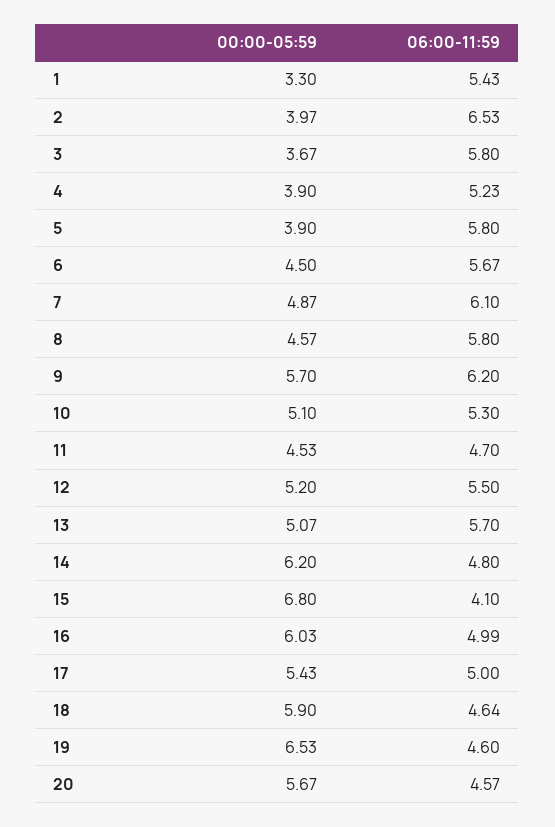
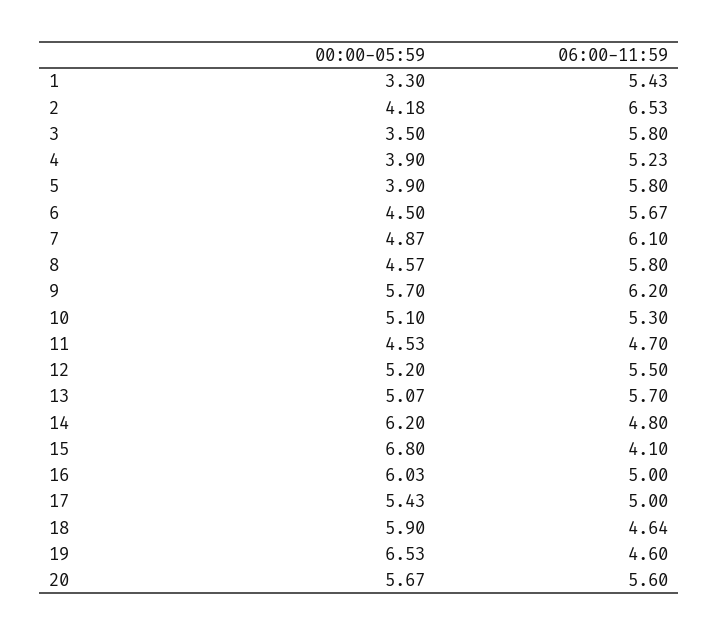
  {
    "00:00-05:59": {
      "1": 3.3,
-     "2": 3.97,
+     "2": 4.18,
-     "3": 3.67,
+     "3": 3.5,
      "4": 3.9,
      "5": 3.9,
      "6": 4.5,
      "7": 4.87,
      "8": 4.57,
      "9": 5.7,
      "10": 5.1,
      "11": 4.53,
      "12": 5.2,
      "13": 5.07,
      "14": 6.2,
      "15": 6.8,
      "16": 6.03,
      "17": 5.43,
      "18": 5.9,
      "19": 6.53,
      "20": 5.67
    },
    "06:00-11:59": {
      "1": 5.43,
      "2": 6.53,
      "3": 5.8,
      "4": 5.23,
      "5": 5.8,
      "6": 5.67,
      "7": 6.1,
      "8": 5.8,
      "9": 6.2,
      "10": 5.3,
      "11": 4.7,
      "12": 5.5,
      "13": 5.7,
      "14": 4.8,
      "15": 4.1,
-     "16": 4.99,
+     "16": 5,
      "17": 5,
      "18": 4.64,
      "19": 4.6,
-     "20": 4.57
+     "20": 5.6
    }
  }

